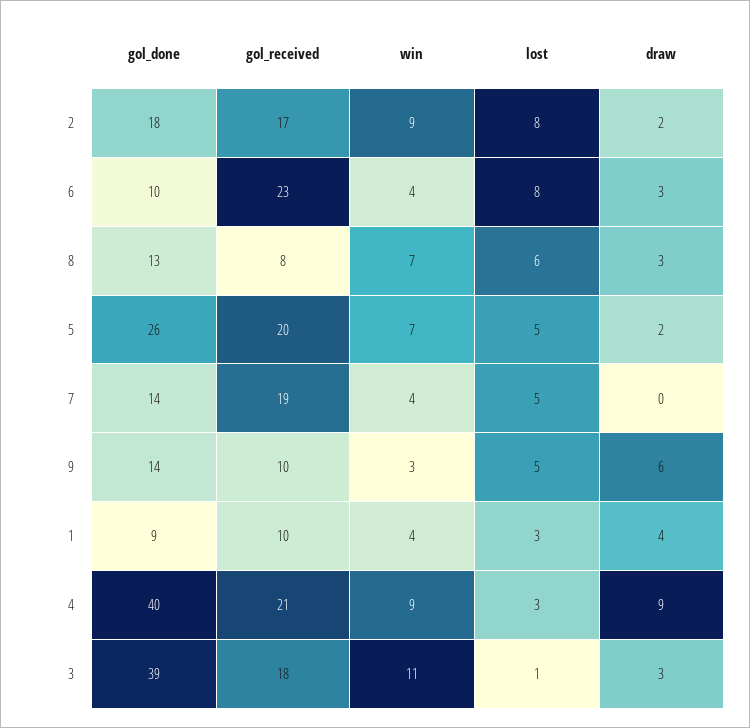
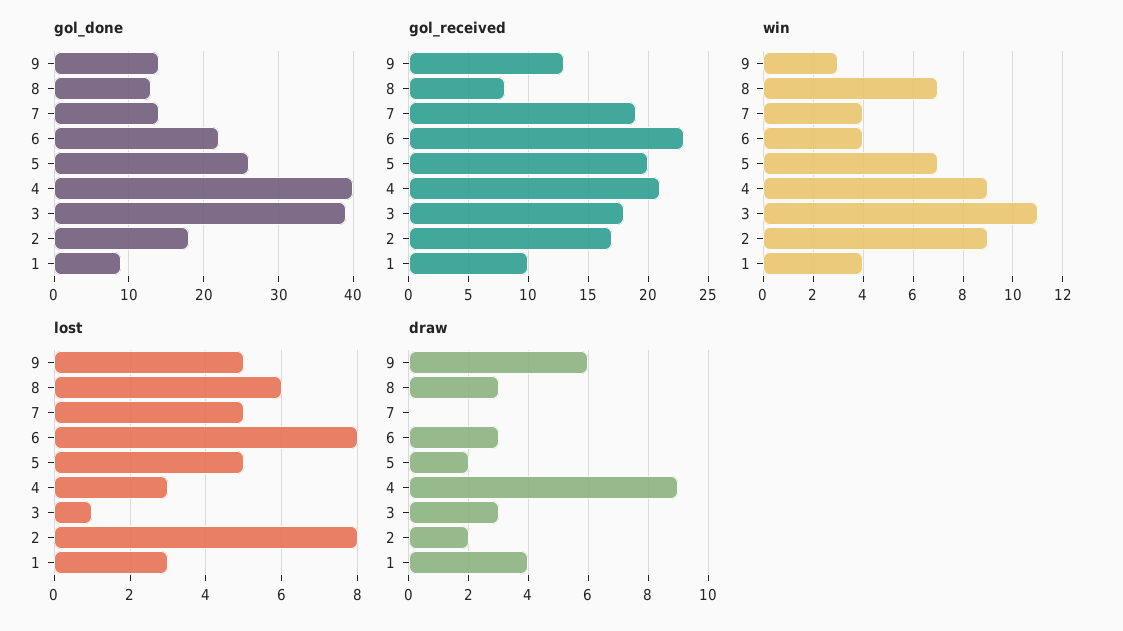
  {
    "gol_done": {
      "2": 18,
-     "6": 10,
+     "6": 22,
      "8": 13,
      "5": 26,
      "7": 14,
      "9": 14,
      "1": 9,
      "4": 40,
      "3": 39
    },
    "gol_received": {
      "2": 17,
      "6": 23,
      "8": 8,
      "5": 20,
      "7": 19,
-     "9": 10,
+     "9": 13,
      "1": 10,
      "4": 21,
      "3": 18
    },
    "win": {
      "2": 9,
      "6": 4,
      "8": 7,
      "5": 7,
      "7": 4,
      "9": 3,
      "1": 4,
      "4": 9,
      "3": 11
    },
    "lost": {
      "2": 8,
      "6": 8,
      "8": 6,
      "5": 5,
      "7": 5,
      "9": 5,
      "1": 3,
      "4": 3,
      "3": 1
    },
    "draw": {
      "2": 2,
      "6": 3,
      "8": 3,
      "5": 2,
      "7": 0,
      "9": 6,
      "1": 4,
      "4": 9,
      "3": 3
    }
  }

